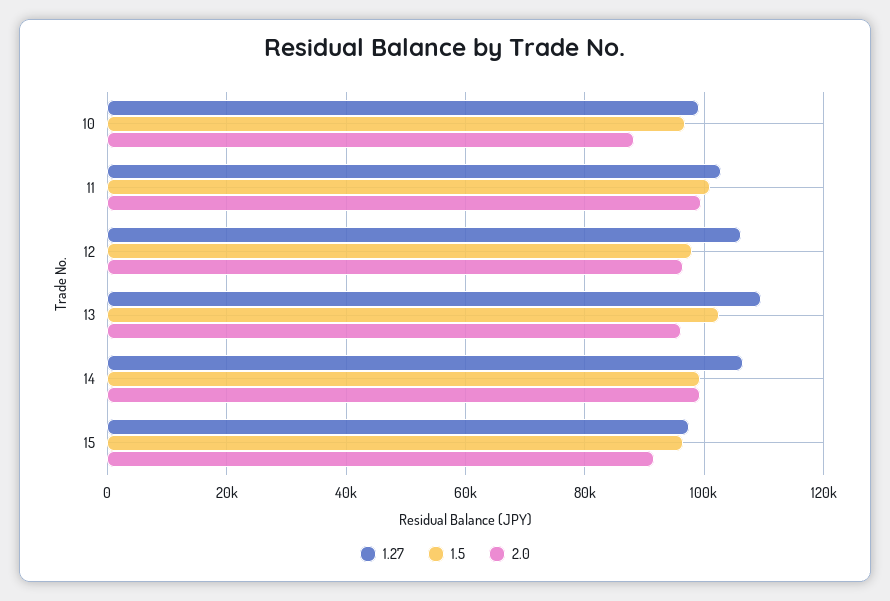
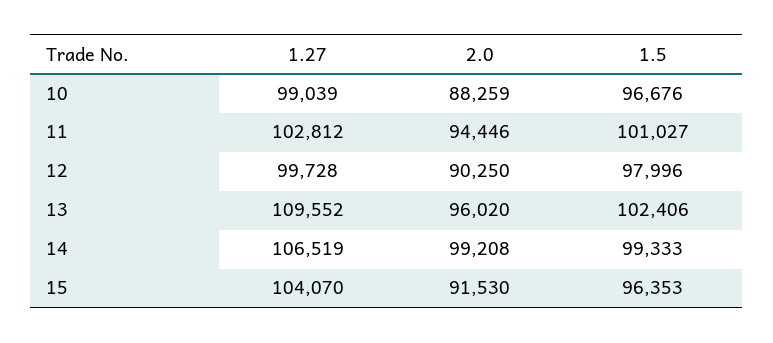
  {
    "1.27": {
      "10": 99039,
      "11": 102812,
-     "12": 106000,
+     "12": 99728,
      "13": 109552,
      "14": 106519,
-     "15": 98000
+     "15": 104070
    },
    "1.5": {
      "10": 96676,
      "11": 101027,
      "12": 97996,
      "13": 102406,
      "14": 99333,
      "15": 96353
    },
    "2.0": {
      "10": 88259,
-     "11": 100000,
+     "11": 94446,
-     "12": 96000,
+     "12": 90250,
      "13": 96020,
      "14": 99208,
      "15": 91530
    }
  }

